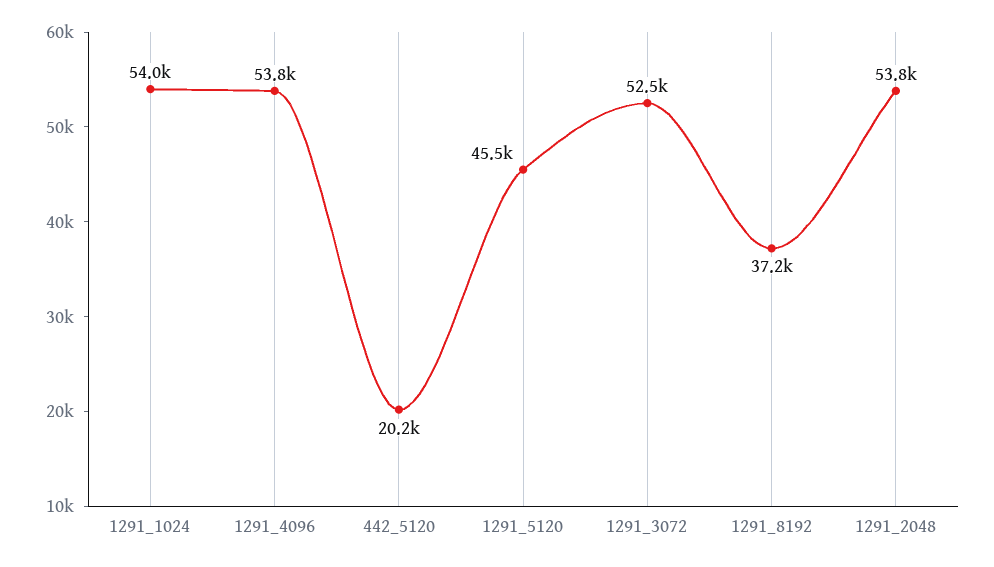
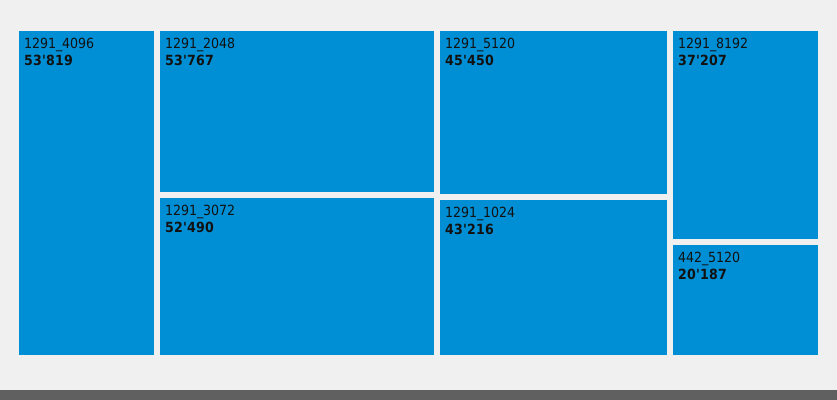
  {
-   "1291_1024": 54000,
+   "1291_1024": 43216,
    "1291_4096": 53819,
    "442_5120": 20187,
    "1291_5120": 45450,
    "1291_3072": 52490,
    "1291_8192": 37207,
    "1291_2048": 53767
  }

